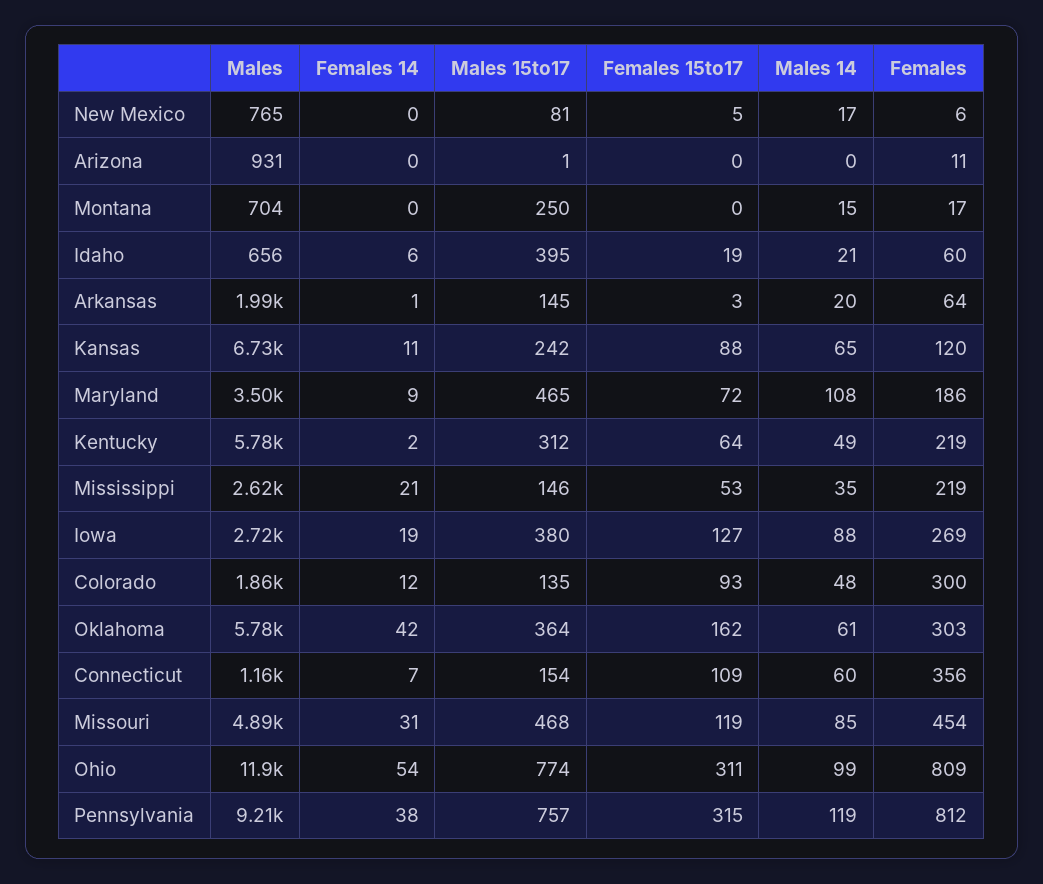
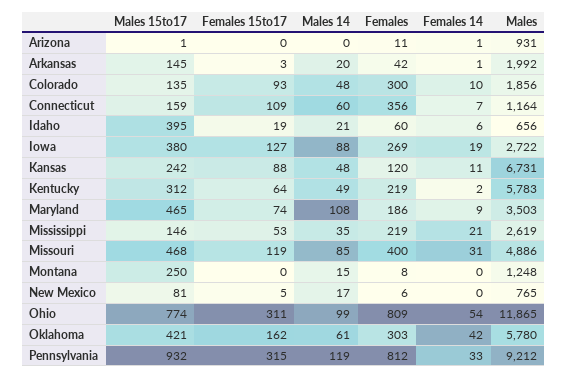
  {
    "Males": {
      "New Mexico": 765,
      "Arizona": 931,
-     "Montana": 704,
+     "Montana": 1248,
      "Idaho": 656,
      "Arkansas": 1992,
      "Kansas": 6731,
      "Maryland": 3503,
      "Kentucky": 5783,
      "Mississippi": 2619,
      "Iowa": 2722,
      "Colorado": 1856,
      "Oklahoma": 5780,
      "Connecticut": 1164,
      "Missouri": 4886,
      "Ohio": 11865,
      "Pennsylvania": 9212
    },
    "Females 14": {
      "New Mexico": 0,
-     "Arizona": 0,
+     "Arizona": 1,
      "Montana": 0,
      "Idaho": 6,
      "Arkansas": 1,
      "Kansas": 11,
      "Maryland": 9,
      "Kentucky": 2,
      "Mississippi": 21,
      "Iowa": 19,
-     "Colorado": 12,
+     "Colorado": 10,
      "Oklahoma": 42,
      "Connecticut": 7,
      "Missouri": 31,
      "Ohio": 54,
-     "Pennsylvania": 38
+     "Pennsylvania": 33
    },
    "Males 15to17": {
      "New Mexico": 81,
      "Arizona": 1,
      "Montana": 250,
      "Idaho": 395,
      "Arkansas": 145,
      "Kansas": 242,
      "Maryland": 465,
      "Kentucky": 312,
      "Mississippi": 146,
      "Iowa": 380,
      "Colorado": 135,
-     "Oklahoma": 364,
+     "Oklahoma": 421,
-     "Connecticut": 154,
+     "Connecticut": 159,
      "Missouri": 468,
      "Ohio": 774,
-     "Pennsylvania": 757
+     "Pennsylvania": 932
    },
    "Females 15to17": {
      "New Mexico": 5,
      "Arizona": 0,
      "Montana": 0,
      "Idaho": 19,
      "Arkansas": 3,
      "Kansas": 88,
-     "Maryland": 72,
+     "Maryland": 74,
      "Kentucky": 64,
      "Mississippi": 53,
      "Iowa": 127,
      "Colorado": 93,
      "Oklahoma": 162,
      "Connecticut": 109,
      "Missouri": 119,
      "Ohio": 311,
      "Pennsylvania": 315
    },
    "Males 14": {
      "New Mexico": 17,
      "Arizona": 0,
      "Montana": 15,
      "Idaho": 21,
      "Arkansas": 20,
-     "Kansas": 65,
+     "Kansas": 48,
      "Maryland": 108,
      "Kentucky": 49,
      "Mississippi": 35,
      "Iowa": 88,
      "Colorado": 48,
      "Oklahoma": 61,
      "Connecticut": 60,
      "Missouri": 85,
      "Ohio": 99,
      "Pennsylvania": 119
    },
    "Females": {
      "New Mexico": 6,
      "Arizona": 11,
-     "Montana": 17,
+     "Montana": 8,
      "Idaho": 60,
-     "Arkansas": 64,
+     "Arkansas": 42,
      "Kansas": 120,
      "Maryland": 186,
      "Kentucky": 219,
      "Mississippi": 219,
      "Iowa": 269,
      "Colorado": 300,
      "Oklahoma": 303,
      "Connecticut": 356,
-     "Missouri": 454,
+     "Missouri": 400,
      "Ohio": 809,
      "Pennsylvania": 812
    }
  }

